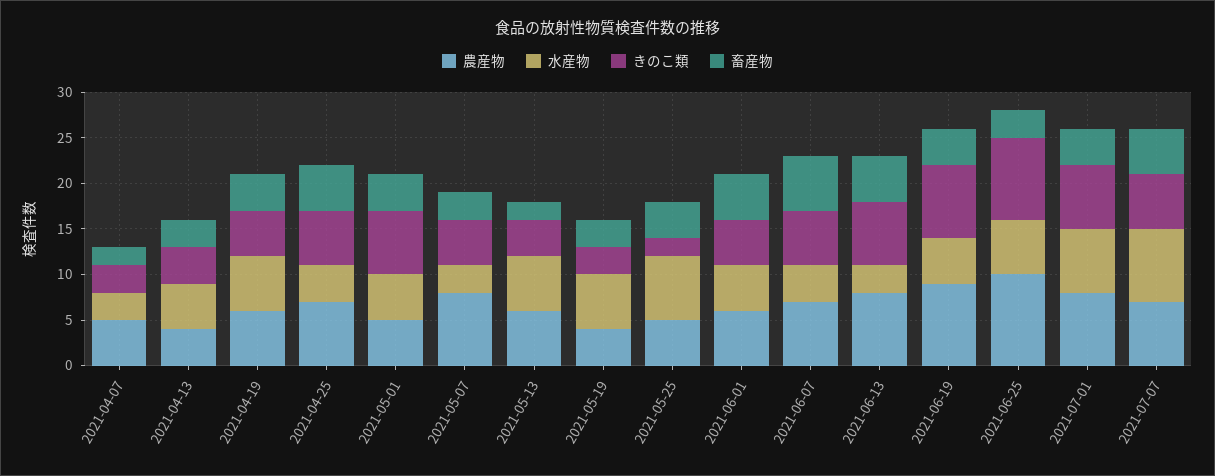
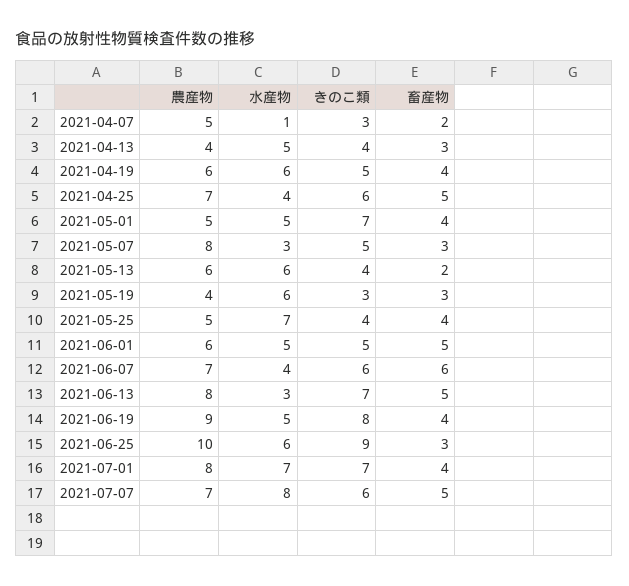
  {
    "農産物": {
      "2021-04-07": 5,
      "2021-04-13": 4,
      "2021-04-19": 6,
      "2021-04-25": 7,
      "2021-05-01": 5,
      "2021-05-07": 8,
      "2021-05-13": 6,
      "2021-05-19": 4,
      "2021-05-25": 5,
      "2021-06-01": 6,
      "2021-06-07": 7,
      "2021-06-13": 8,
      "2021-06-19": 9,
      "2021-06-25": 10,
      "2021-07-01": 8,
      "2021-07-07": 7
    },
    "水産物": {
-     "2021-04-07": 3,
+     "2021-04-07": 1,
      "2021-04-13": 5,
      "2021-04-19": 6,
      "2021-04-25": 4,
      "2021-05-01": 5,
      "2021-05-07": 3,
      "2021-05-13": 6,
      "2021-05-19": 6,
      "2021-05-25": 7,
      "2021-06-01": 5,
      "2021-06-07": 4,
      "2021-06-13": 3,
      "2021-06-19": 5,
      "2021-06-25": 6,
      "2021-07-01": 7,
      "2021-07-07": 8
    },
    "きのこ類": {
      "2021-04-07": 3,
      "2021-04-13": 4,
      "2021-04-19": 5,
      "2021-04-25": 6,
      "2021-05-01": 7,
      "2021-05-07": 5,
      "2021-05-13": 4,
      "2021-05-19": 3,
-     "2021-05-25": 2,
+     "2021-05-25": 4,
      "2021-06-01": 5,
      "2021-06-07": 6,
      "2021-06-13": 7,
      "2021-06-19": 8,
      "2021-06-25": 9,
      "2021-07-01": 7,
      "2021-07-07": 6
    },
    "畜産物": {
      "2021-04-07": 2,
      "2021-04-13": 3,
      "2021-04-19": 4,
      "2021-04-25": 5,
      "2021-05-01": 4,
      "2021-05-07": 3,
      "2021-05-13": 2,
      "2021-05-19": 3,
      "2021-05-25": 4,
      "2021-06-01": 5,
      "2021-06-07": 6,
      "2021-06-13": 5,
      "2021-06-19": 4,
      "2021-06-25": 3,
      "2021-07-01": 4,
      "2021-07-07": 5
    }
  }

